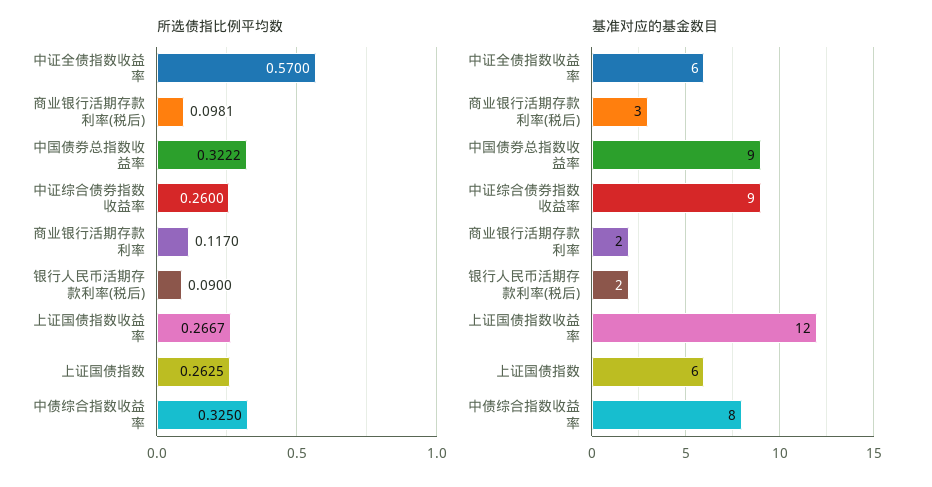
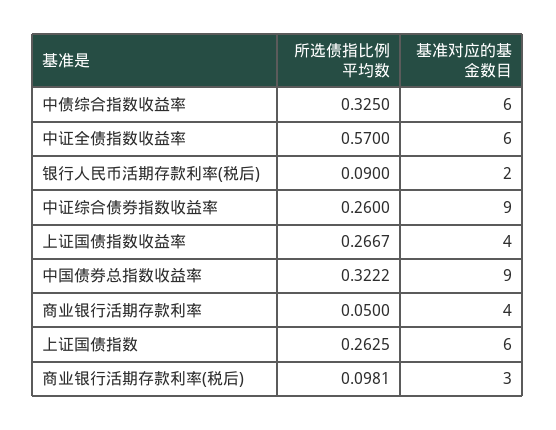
  {
    "所选债指比例平均数": {
      "中证全债指数收益率": 0.57,
      "商业银行活期存款利率(税后)": 0.0981,
      "中国债券总指数收益率": 0.3222,
      "中证综合债券指数收益率": 0.26,
-     "商业银行活期存款利率": 0.117,
+     "商业银行活期存款利率": 0.05,
      "银行人民币活期存款利率(税后)": 0.09,
      "上证国债指数收益率": 0.2667,
      "上证国债指数": 0.2625,
      "中债综合指数收益率": 0.325
    },
    "基准对应的基金数目": {
      "中证全债指数收益率": 6,
      "商业银行活期存款利率(税后)": 3,
      "中国债券总指数收益率": 9,
      "中证综合债券指数收益率": 9,
-     "商业银行活期存款利率": 2,
+     "商业银行活期存款利率": 4,
      "银行人民币活期存款利率(税后)": 2,
-     "上证国债指数收益率": 12,
+     "上证国债指数收益率": 4,
      "上证国债指数": 6,
-     "中债综合指数收益率": 8
+     "中债综合指数收益率": 6
    }
  }

